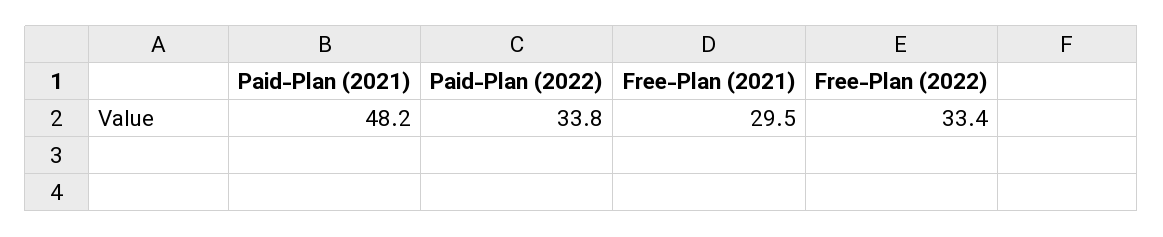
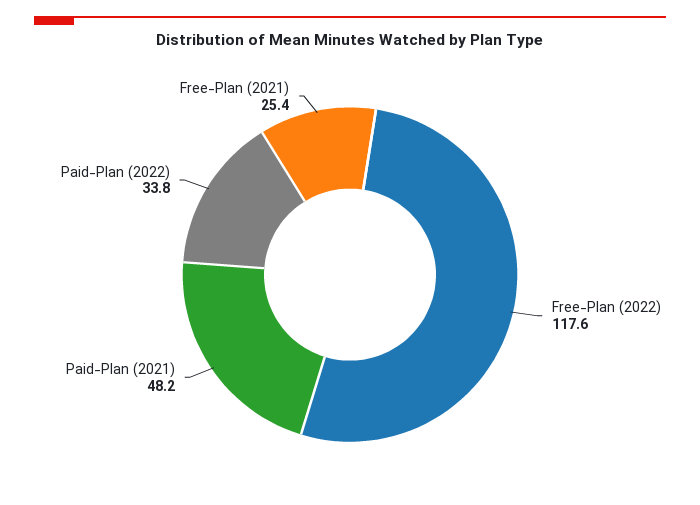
  {
    "Paid-Plan (2021)": 48.2,
    "Paid-Plan (2022)": 33.8,
-   "Free-Plan (2021)": 29.5,
+   "Free-Plan (2021)": 25.4,
-   "Free-Plan (2022)": 33.4
+   "Free-Plan (2022)": 117.6
  }

